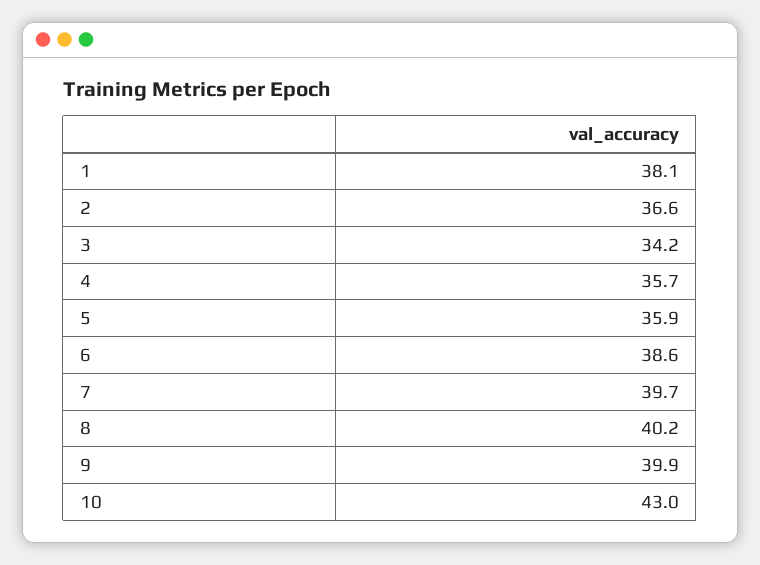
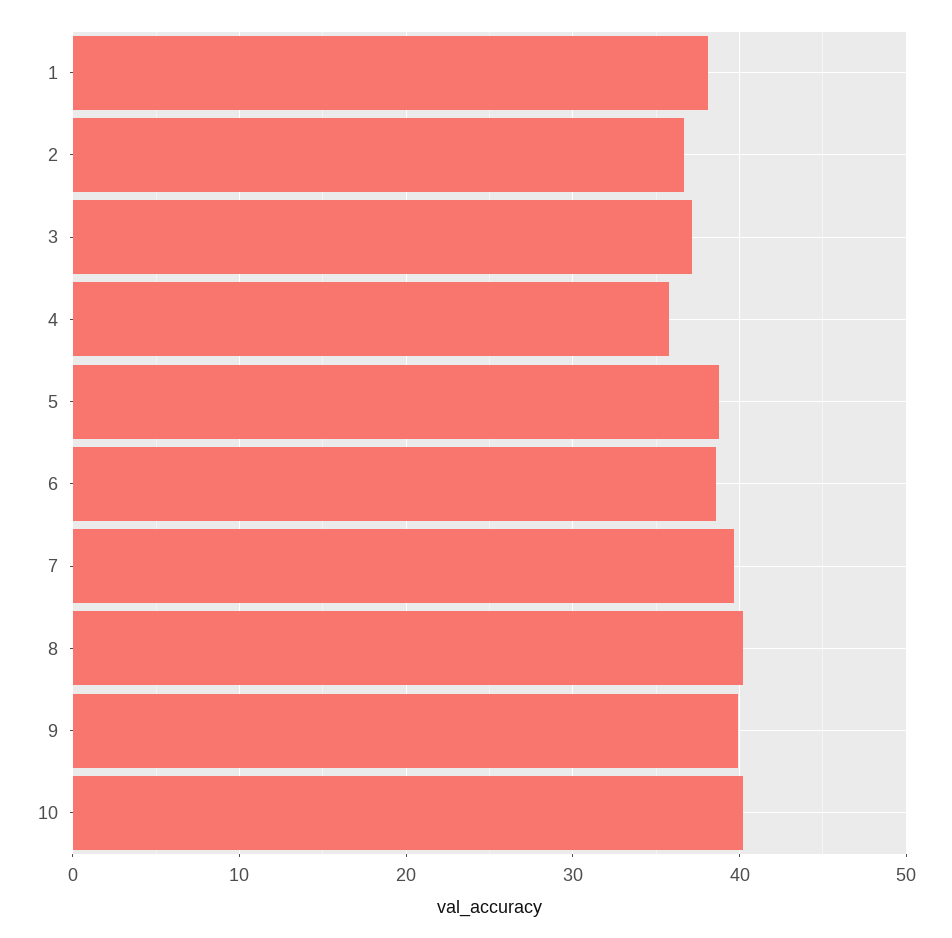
  {
    "1": 38.1,
    "2": 36.6,
-   "3": 34.2,
+   "3": 37,
    "4": 35.7,
-   "5": 35.9,
+   "5": 39,
    "6": 38.6,
    "7": 39.7,
    "8": 40.2,
    "9": 39.9,
-   "10": 43
+   "10": 40
  }

